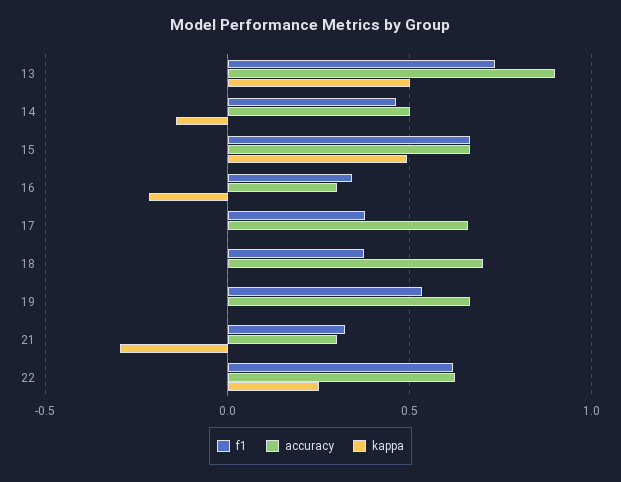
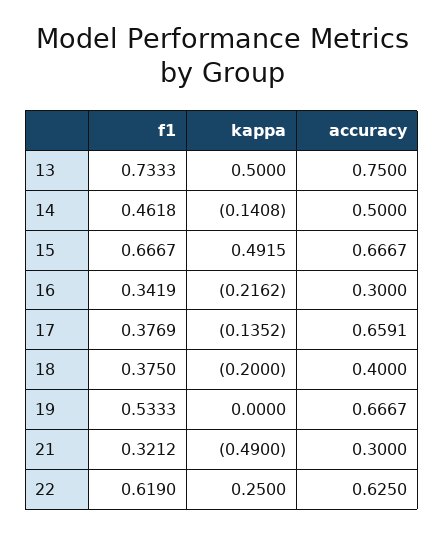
  {
    "f1": {
      "13": 0.7333,
      "14": 0.4618,
      "15": 0.6667,
      "16": 0.3419,
      "17": 0.3769,
      "18": 0.375,
      "19": 0.5333,
      "21": 0.3212,
      "22": 0.619
    },
    "accuracy": {
-     "13": 0.9,
+     "13": 0.75,
      "14": 0.5,
      "15": 0.6667,
      "16": 0.3,
      "17": 0.6591,
-     "18": 0.7,
+     "18": 0.4,
      "19": 0.6667,
      "21": 0.3,
      "22": 0.625
    },
    "kappa": {
      "13": 0.5,
      "14": -0.1408,
      "15": 0.4915,
      "16": -0.2162,
-     "17": 0,
+     "17": -0.1352,
-     "18": 0,
+     "18": -0.2,
      "19": 0,
-     "21": -0.3,
+     "21": -0.49,
      "22": 0.25
    }
  }

